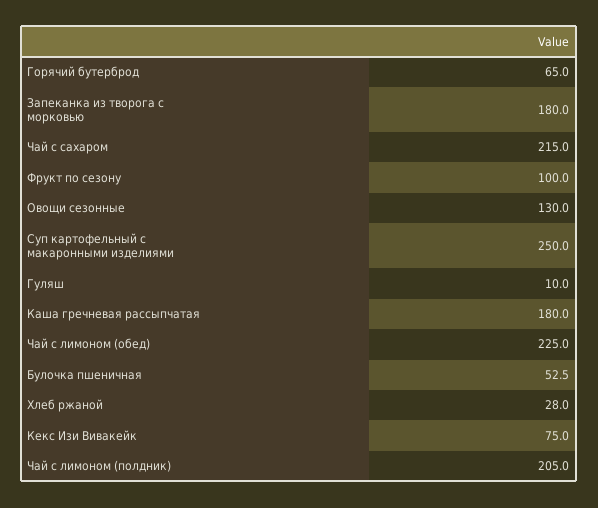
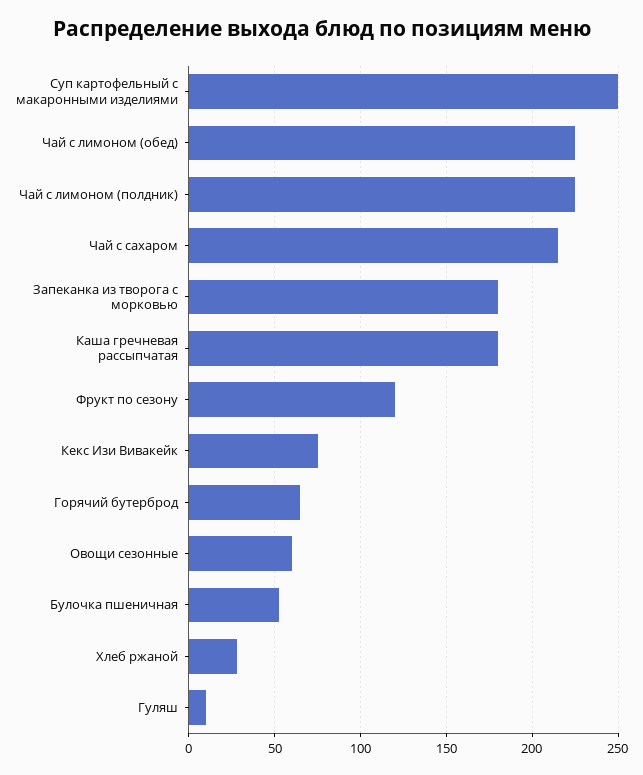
  {
    "Горячий бутерброд": 65,
    "Запеканка из творога с морковью": 180,
    "Чай с сахаром": 215,
-   "Фрукт по сезону": 100,
+   "Фрукт по сезону": 120,
-   "Овощи сезонные": 130,
+   "Овощи сезонные": 60,
    "Суп картофельный с макаронными изделиями": 250,
    "Гуляш": 10,
    "Каша гречневая рассыпчатая": 180,
    "Чай с лимоном (обед)": 225,
    "Булочка пшеничная": 52.5,
    "Хлеб ржаной": 28,
    "Кекс Изи Вивакейк": 75,
-   "Чай с лимоном (полдник)": 205
+   "Чай с лимоном (полдник)": 225
  }

